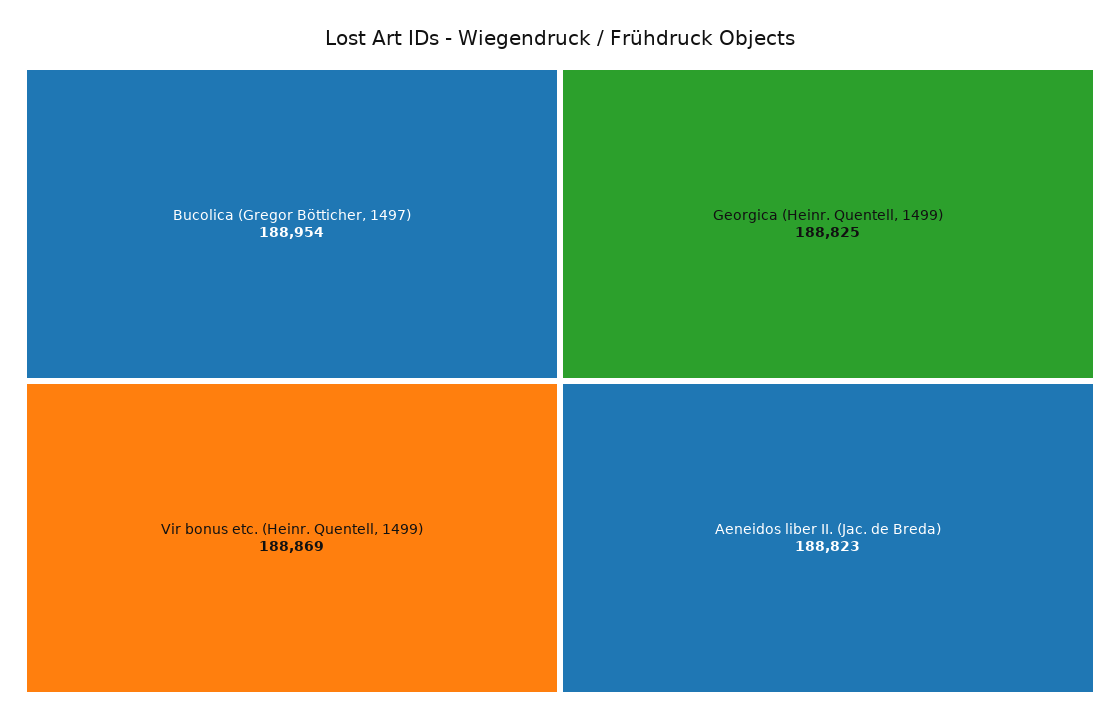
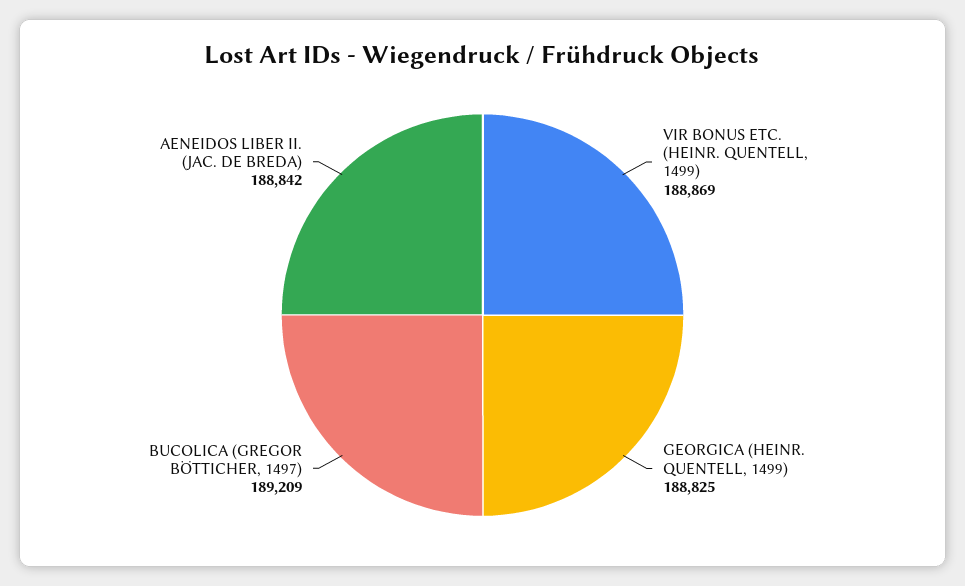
  {
-   "Bucolica (Gregor Bötticher, 1497)": 188954,
+   "Bucolica (Gregor Bötticher, 1497)": 189209,
    "Vir bonus etc. (Heinr. Quentell, 1499)": 188869,
    "Georgica (Heinr. Quentell, 1499)": 188825,
-   "Aeneidos liber II. (Jac. de Breda)": 188823
+   "Aeneidos liber II. (Jac. de Breda)": 188842
  }

